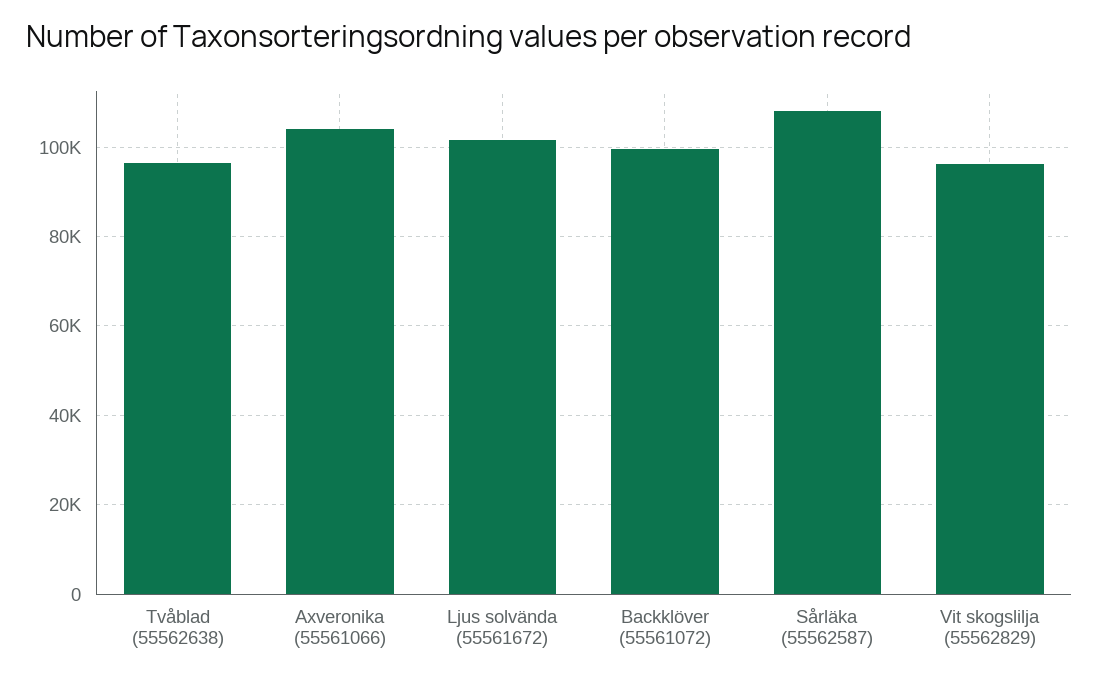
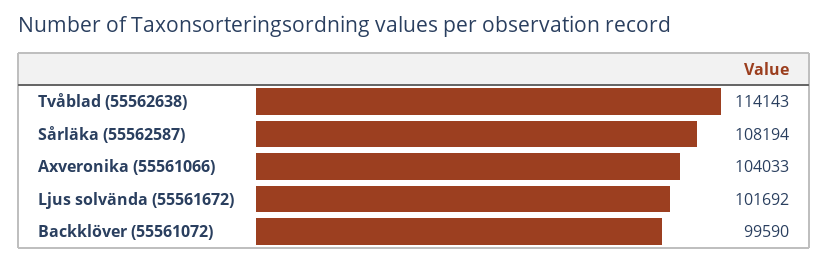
  {
-   "Tvåblad (55562638)": 96000,
+   "Tvåblad (55562638)": 114143,
    "Axveronika (55561066)": 104033,
    "Ljus solvända (55561672)": 101692,
    "Backklöver (55561072)": 99590,
-   "Sårläka (55562587)": 108194,
+   "Sårläka (55562587)": 108194
-   "Vit skogslilja (55562829)": 96000
  }

